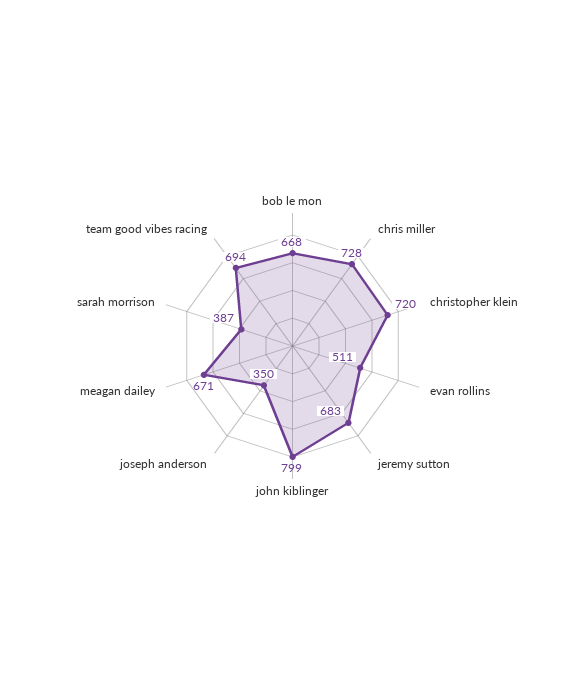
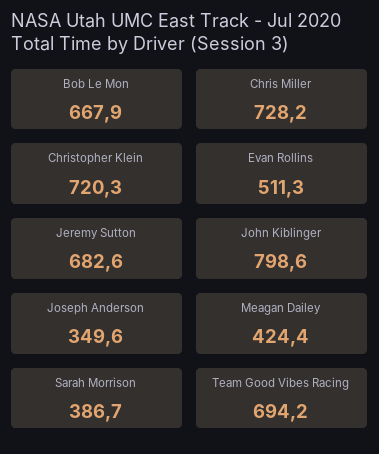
  {
    "bob le mon": 667.9,
    "chris miller": 728.2,
    "christopher klein": 720.3,
    "evan rollins": 511.3,
    "jeremy sutton": 682.6,
    "john kiblinger": 798.6,
    "joseph anderson": 349.6,
-   "meagan dailey": 671,
+   "meagan dailey": 424.4,
    "sarah morrison": 386.7,
    "team good vibes racing": 694.2
  }

